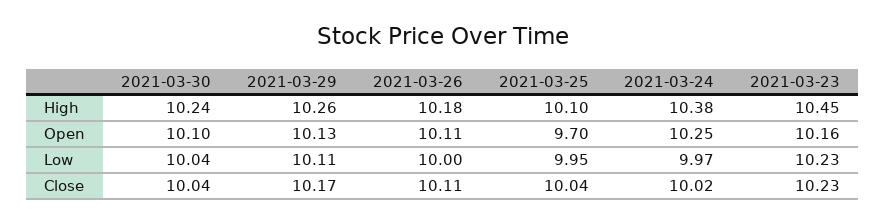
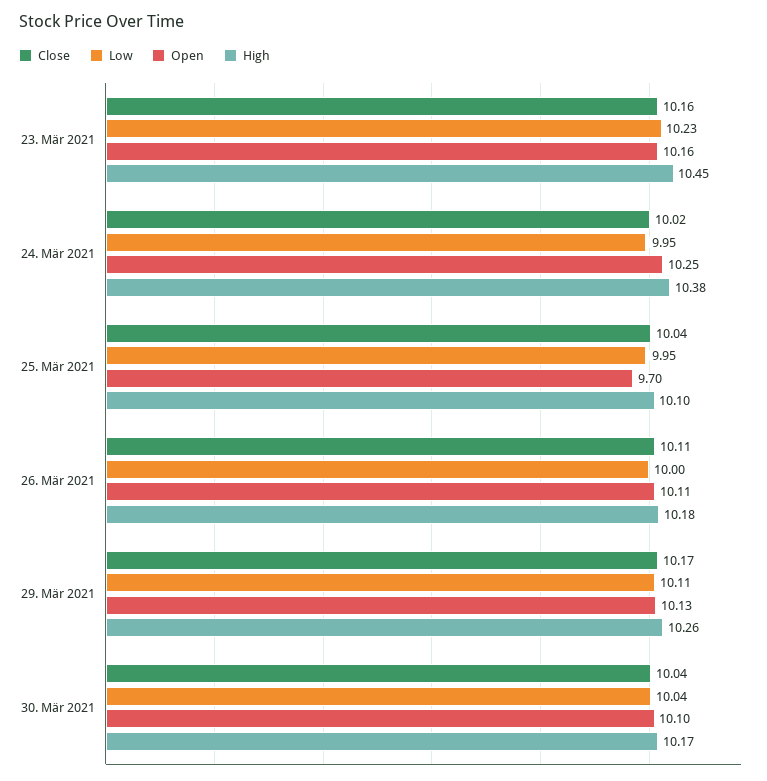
  {
    "High": {
-     "2021-03-30": 10.24,
+     "2021-03-30": 10.17,
      "2021-03-29": 10.26,
      "2021-03-26": 10.18,
      "2021-03-25": 10.1,
      "2021-03-24": 10.38,
      "2021-03-23": 10.45
    },
    "Open": {
      "2021-03-30": 10.1,
      "2021-03-29": 10.13,
      "2021-03-26": 10.11,
      "2021-03-25": 9.7,
      "2021-03-24": 10.25,
      "2021-03-23": 10.16
    },
    "Low": {
      "2021-03-30": 10.04,
      "2021-03-29": 10.11,
      "2021-03-26": 10,
      "2021-03-25": 9.95,
-     "2021-03-24": 9.97,
+     "2021-03-24": 9.95,
      "2021-03-23": 10.23
    },
    "Close": {
      "2021-03-30": 10.04,
      "2021-03-29": 10.17,
      "2021-03-26": 10.11,
      "2021-03-25": 10.04,
      "2021-03-24": 10.02,
-     "2021-03-23": 10.23
+     "2021-03-23": 10.16
    }
  }

